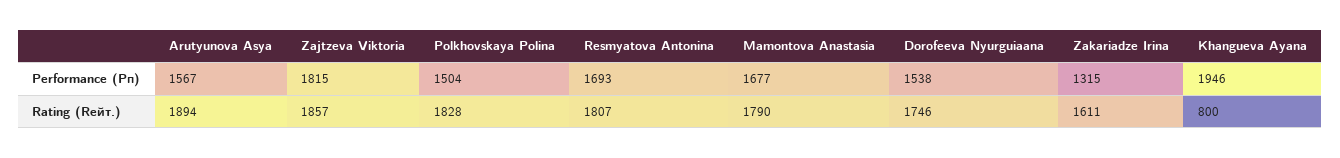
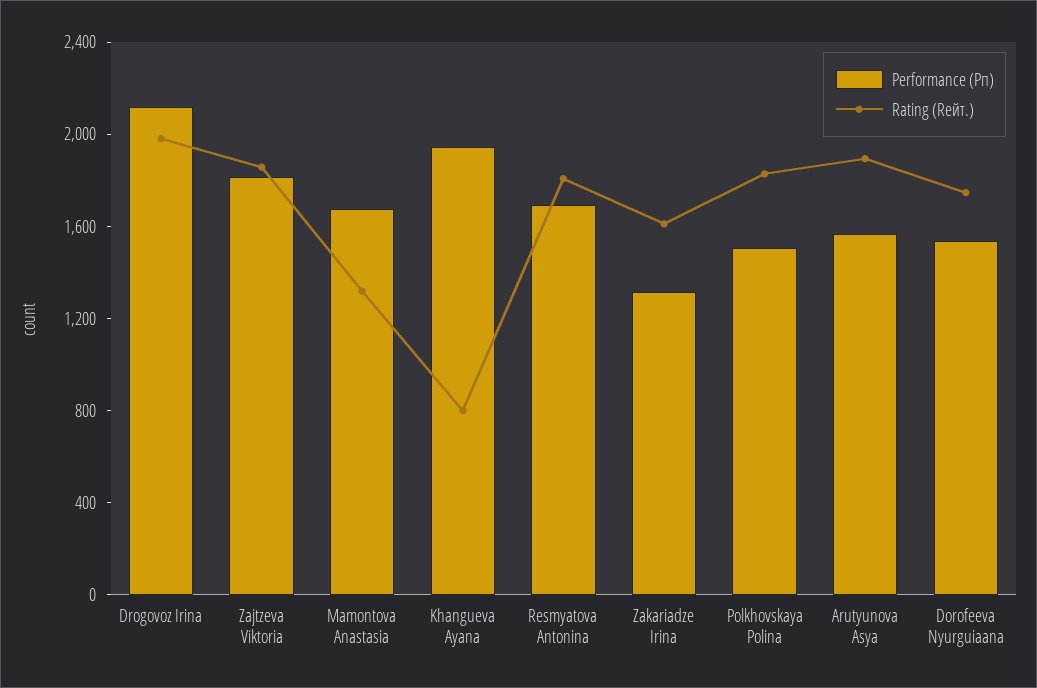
  {
    "Performance (Рп)": {
      "Arutyunova Asya": 1567,
      "Zajtzeva Viktoria": 1815,
      "Polkhovskaya Polina": 1504,
      "Resmyatova Antonina": 1693,
      "Mamontova Anastasia": 1677,
      "Dorofeeva Nyurguiaana": 1538,
      "Zakariadze Irina": 1315,
-     "Khangueva Ayana": 1946
+     "Khangueva Ayana": 1946,
+     "Drogovoz Irina": 2100
    },
    "Rating (Rейт.)": {
      "Arutyunova Asya": 1894,
      "Zajtzeva Viktoria": 1857,
      "Polkhovskaya Polina": 1828,
      "Resmyatova Antonina": 1807,
-     "Mamontova Anastasia": 1790,
+     "Mamontova Anastasia": 1300,
      "Dorofeeva Nyurguiaana": 1746,
      "Zakariadze Irina": 1611,
-     "Khangueva Ayana": 800
+     "Khangueva Ayana": 800,
+     "Drogovoz Irina": 2000
    }
  }

